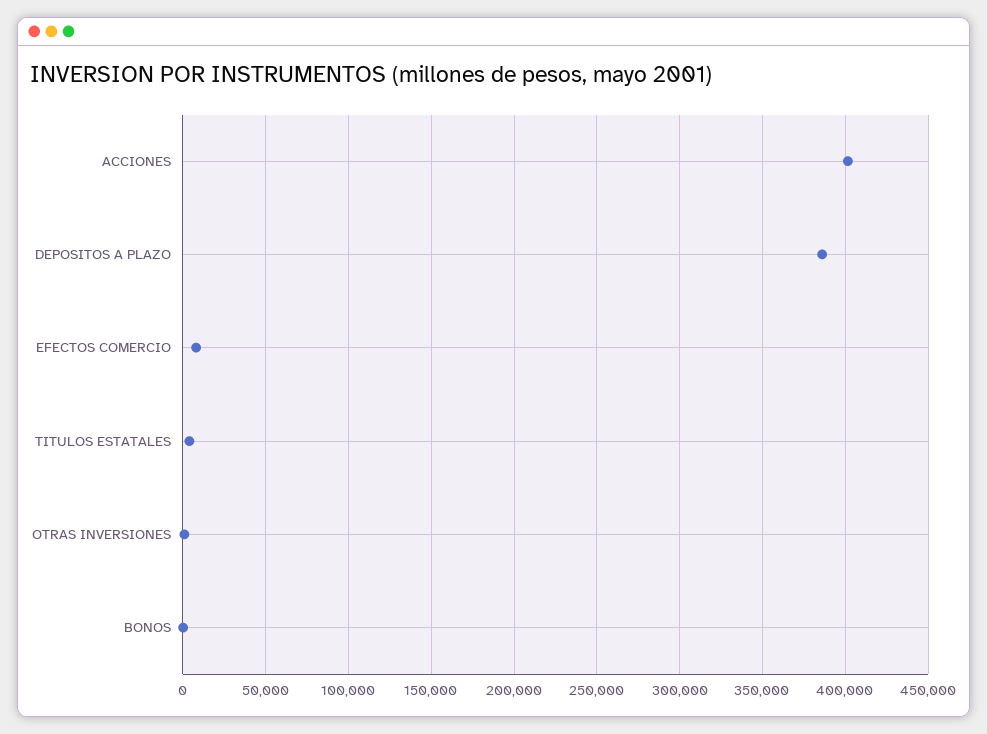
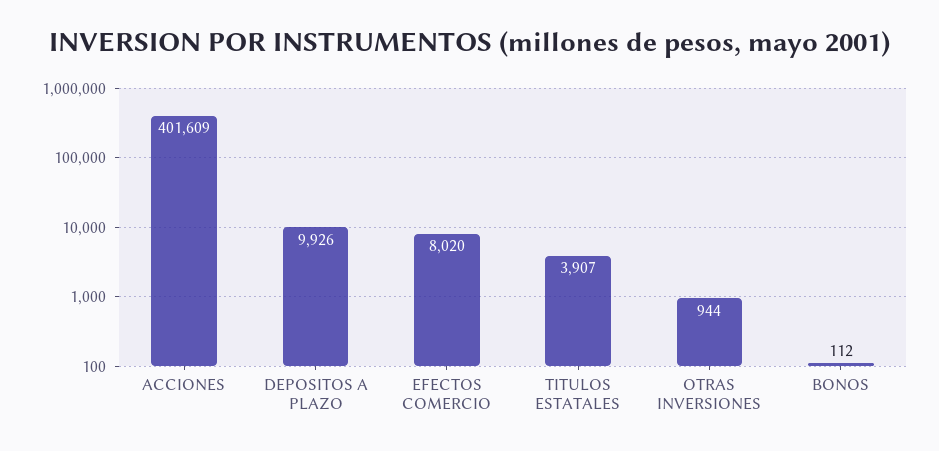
  {
    "ACCIONES": 401609,
-   "DEPOSITOS A PLAZO": 385000,
+   "DEPOSITOS A PLAZO": 9926,
    "EFECTOS COMERCIO": 8020,
    "TITULOS ESTATALES": 3907,
    "OTRAS INVERSIONES": 944,
    "BONOS": 112
  }

